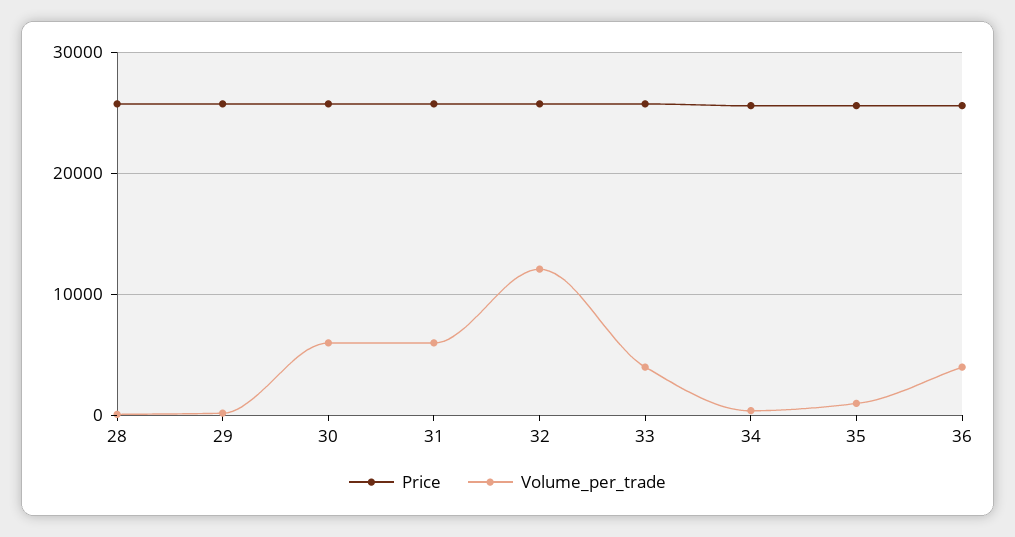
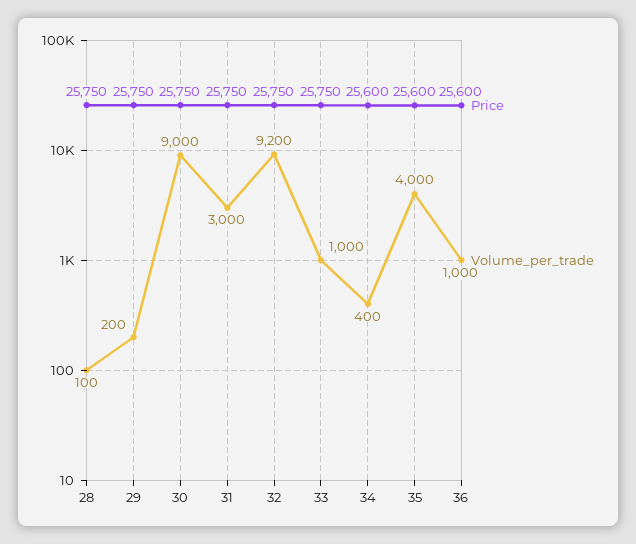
  {
    "Price": {
      "28": 25750,
      "29": 25750,
      "30": 25750,
      "31": 25750,
      "32": 25750,
      "33": 25750,
      "34": 25600,
      "35": 25600,
      "36": 25600
    },
    "Volume_per_trade": {
      "28": 100,
      "29": 200,
-     "30": 6000,
+     "30": 9000,
-     "31": 6000,
+     "31": 3000,
-     "32": 12000,
+     "32": 9200,
-     "33": 4000,
+     "33": 1000,
      "34": 400,
-     "35": 1000,
+     "35": 4000,
-     "36": 4000
+     "36": 1000
    }
  }

